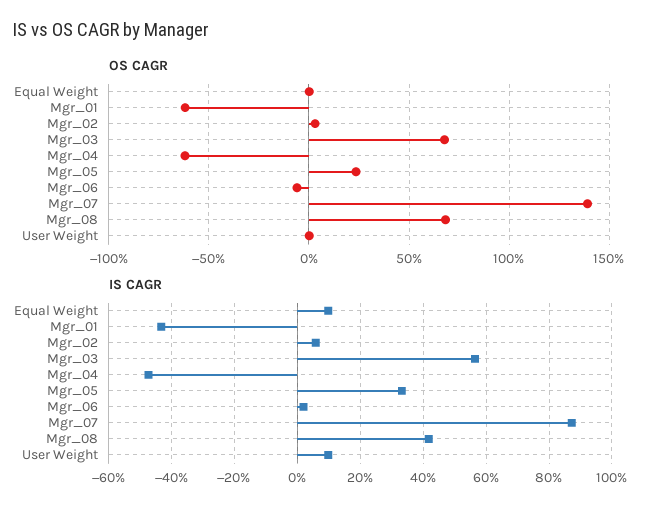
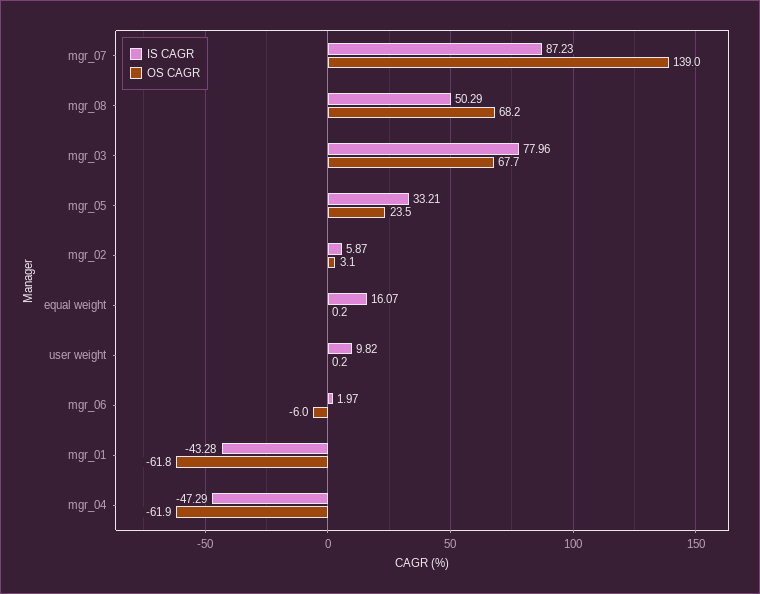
  {
    "OS CAGR": {
      "Equal Weight": 0.2,
      "Mgr_01": -61.8,
      "Mgr_02": 3.1,
      "Mgr_03": 67.7,
      "Mgr_04": -61.9,
      "Mgr_05": 23.5,
      "Mgr_06": -6,
      "Mgr_07": 139,
      "Mgr_08": 68.2,
      "User Weight": 0.2
    },
    "IS CAGR": {
-     "Equal Weight": 10,
+     "Equal Weight": 16.07,
      "Mgr_01": -43.28,
      "Mgr_02": 5.87,
-     "Mgr_03": 56,
+     "Mgr_03": 77.96,
      "Mgr_04": -47.29,
      "Mgr_05": 33.21,
      "Mgr_06": 1.97,
      "Mgr_07": 87.23,
-     "Mgr_08": 42,
+     "Mgr_08": 50.29,
      "User Weight": 9.82
    }
  }

